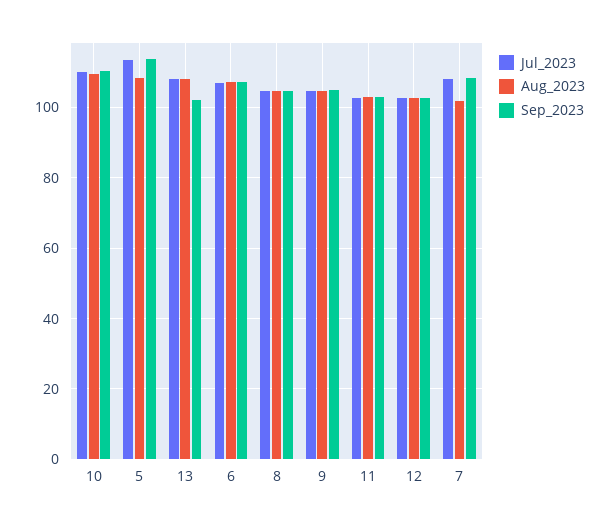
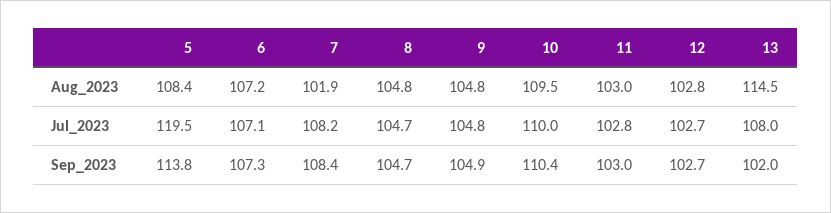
  {
    "Jul_2023": {
      "10": 110,
-     "5": 114,
+     "5": 119.5,
      "13": 108,
      "6": 107.1,
      "8": 104.7,
      "9": 104.8,
      "11": 102.8,
      "12": 102.7,
      "7": 108.2
    },
    "Aug_2023": {
      "10": 109.5,
      "5": 108.4,
-     "13": 108,
+     "13": 114.5,
      "6": 107.2,
      "8": 104.8,
      "9": 104.8,
      "11": 103,
      "12": 102.8,
      "7": 101.9
    },
    "Sep_2023": {
      "10": 110.4,
      "5": 113.8,
      "13": 102,
      "6": 107.3,
      "8": 104.7,
      "9": 104.9,
      "11": 103,
      "12": 102.7,
      "7": 108.4
    }
  }

